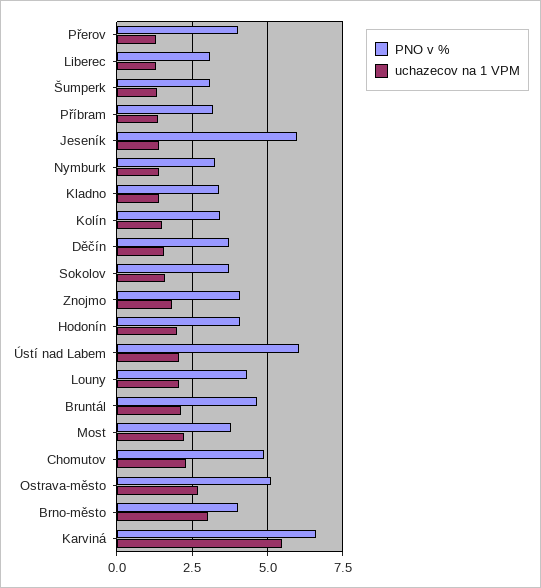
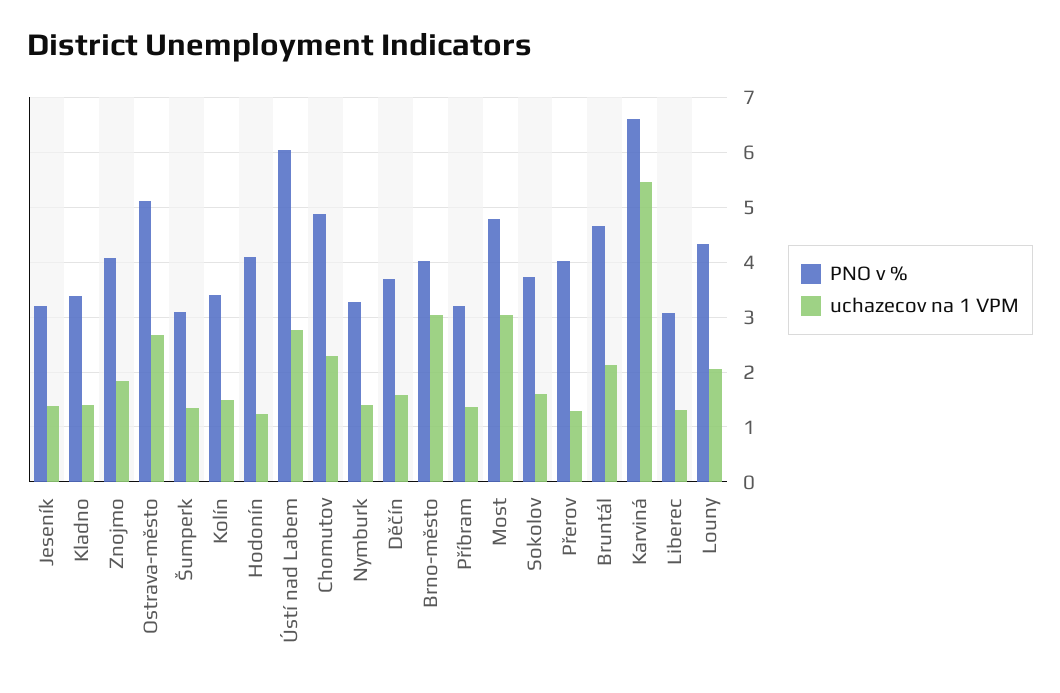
  {
    "PNO v %": {
      "Přerov": 4,
      "Liberec": 3,
      "Šumperk": 3,
      "Příbram": 3.2,
-     "Jeseník": 6,
+     "Jeseník": 3.2,
      "Nymburk": 3.2,
      "Kladno": 3.4,
      "Kolín": 3.4,
      "Děčín": 3.8,
      "Sokolov": 3.8,
      "Znojmo": 4,
      "Hodonín": 4,
      "Ústí nad Labem": 6,
      "Louny": 4.4,
      "Bruntál": 4.6,
-     "Most": 3.75,
+     "Most": 4.8,
      "Chomutov": 4.8,
      "Ostrava-město": 5.2,
      "Brno-město": 4,
      "Karviná": 6.6
    },
    "uchazecov na 1 VPM": {
      "Přerov": 1.2,
      "Liberec": 1.4,
      "Šumperk": 1.4,
      "Příbram": 1.4,
      "Jeseník": 1.4,
      "Nymburk": 1.4,
      "Kladno": 1.4,
      "Kolín": 1.4,
      "Děčín": 1.6,
      "Sokolov": 1.6,
      "Znojmo": 1.8,
-     "Hodonín": 2,
+     "Hodonín": 1.2,
-     "Ústí nad Labem": 2,
+     "Ústí nad Labem": 2.8,
      "Louny": 2,
      "Bruntál": 2.2,
-     "Most": 2.25,
+     "Most": 3,
      "Chomutov": 2.2,
      "Ostrava-město": 2.6,
      "Brno-město": 3,
      "Karviná": 5.4
    }
  }

